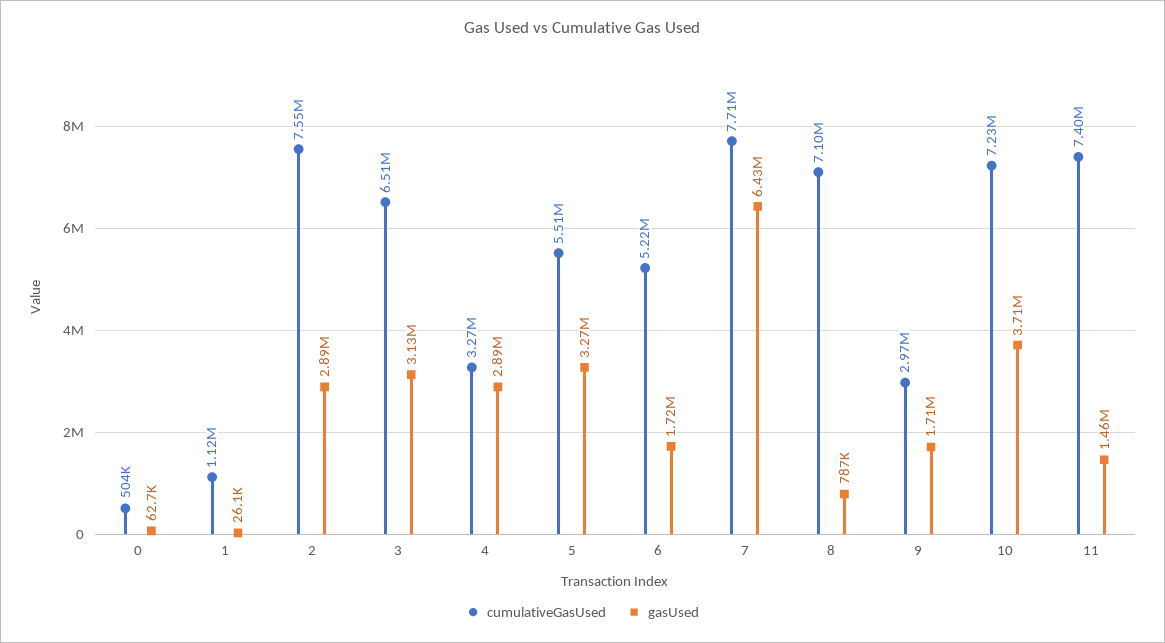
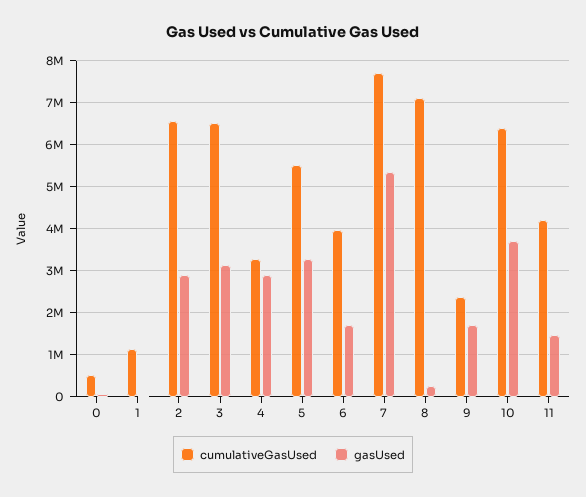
  {
    "cumulativeGasUsed": {
      "0": 504000,
      "1": 1120000,
-     "2": 7550000,
+     "2": 6600000,
      "3": 6510000,
      "4": 3270000,
      "5": 5510000,
-     "6": 5220000,
+     "6": 4000000,
      "7": 7710000,
      "8": 7100000,
-     "9": 2970000,
+     "9": 2400000,
-     "10": 7230000,
+     "10": 6400000,
-     "11": 7400000
+     "11": 4200000
    },
    "gasUsed": {
      "0": 62700,
      "1": 26100,
      "2": 2890000,
      "3": 3130000,
      "4": 2890000,
      "5": 3270000,
      "6": 1720000,
-     "7": 6430000,
+     "7": 5400000,
-     "8": 787000,
+     "8": 200000,
      "9": 1710000,
      "10": 3710000,
      "11": 1460000
    }
  }

